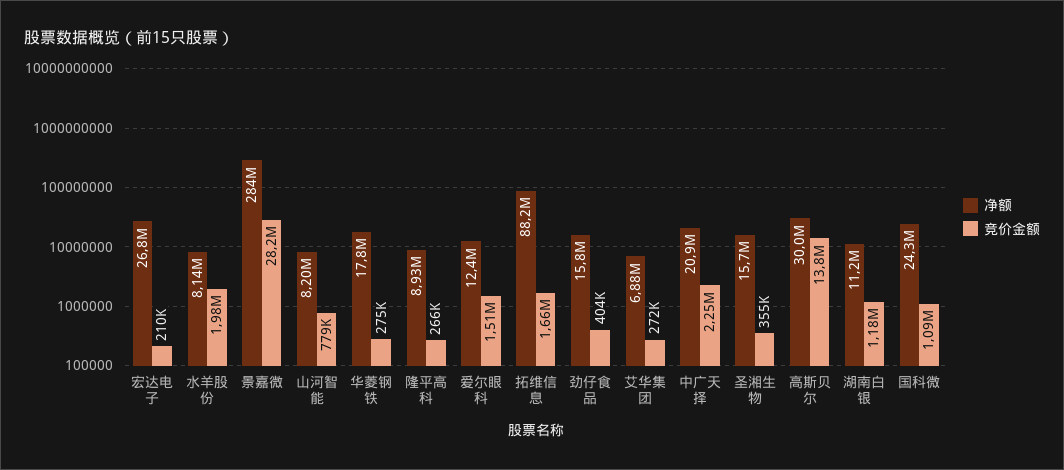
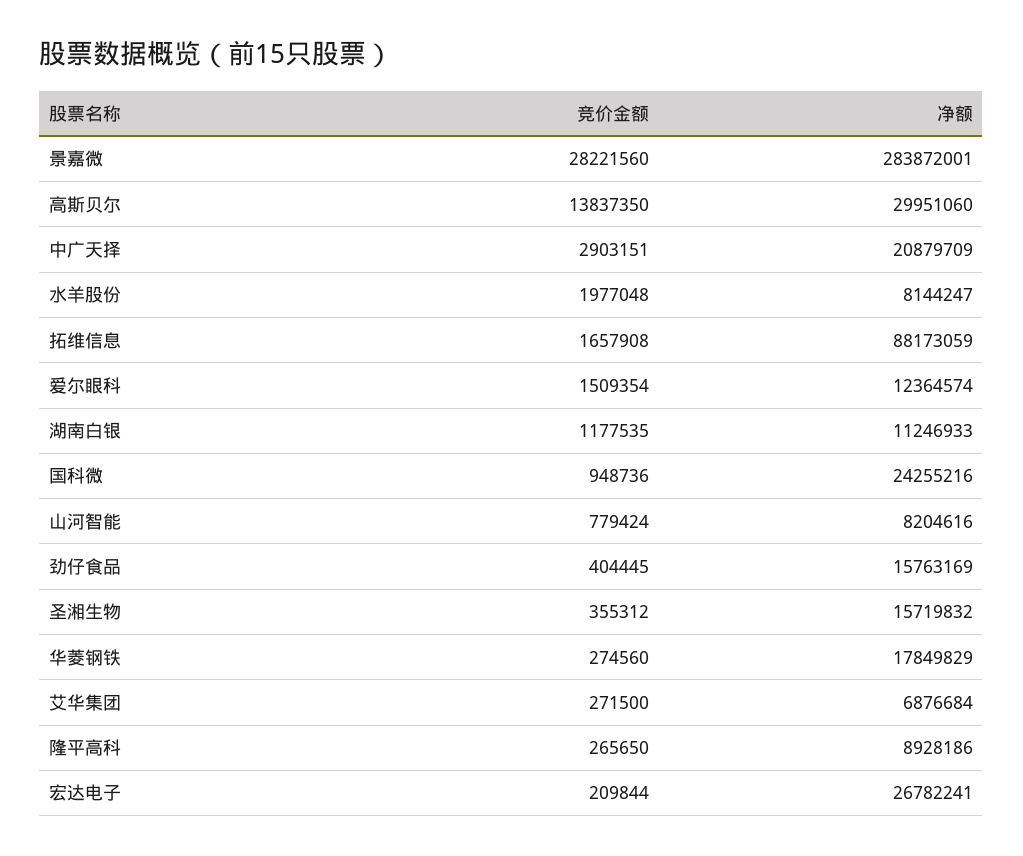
  {
    "净额": {
      "宏达电子": 26782241,
      "水羊股份": 8144247,
      "景嘉微": 283872001,
      "山河智能": 8204616,
      "华菱钢铁": 17849829,
      "隆平高科": 8928186,
      "爱尔眼科": 12364574,
      "拓维信息": 88173059,
      "劲仔食品": 15763169,
      "艾华集团": 6876684,
      "中广天择": 20879709,
      "圣湘生物": 15719832,
      "高斯贝尔": 29951060,
      "湖南白银": 11246933,
      "国科微": 24255216
    },
    "竞价金额": {
      "宏达电子": 209844,
      "水羊股份": 1977048,
      "景嘉微": 28221560,
      "山河智能": 779424,
      "华菱钢铁": 274560,
      "隆平高科": 265650,
      "爱尔眼科": 1509354,
      "拓维信息": 1657908,
      "劲仔食品": 404445,
      "艾华集团": 271500,
-     "中广天择": 2250000,
+     "中广天择": 2903151,
      "圣湘生物": 355312,
      "高斯贝尔": 13837350,
      "湖南白银": 1177535,
-     "国科微": 1090000
+     "国科微": 948736
    }
  }

